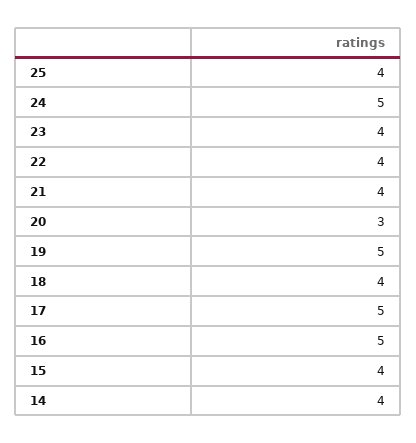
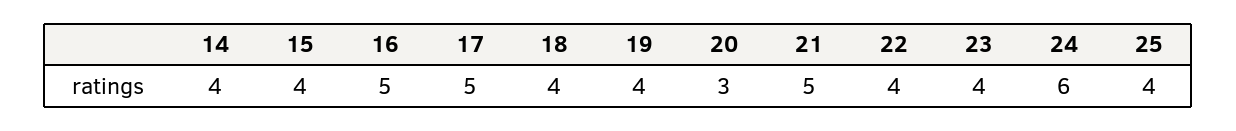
  {
    "25": 4,
-   "24": 5,
+   "24": 6,
    "23": 4,
    "22": 4,
-   "21": 4,
+   "21": 5,
    "20": 3,
-   "19": 5,
+   "19": 4,
    "18": 4,
    "17": 5,
    "16": 5,
    "15": 4,
    "14": 4
  }

